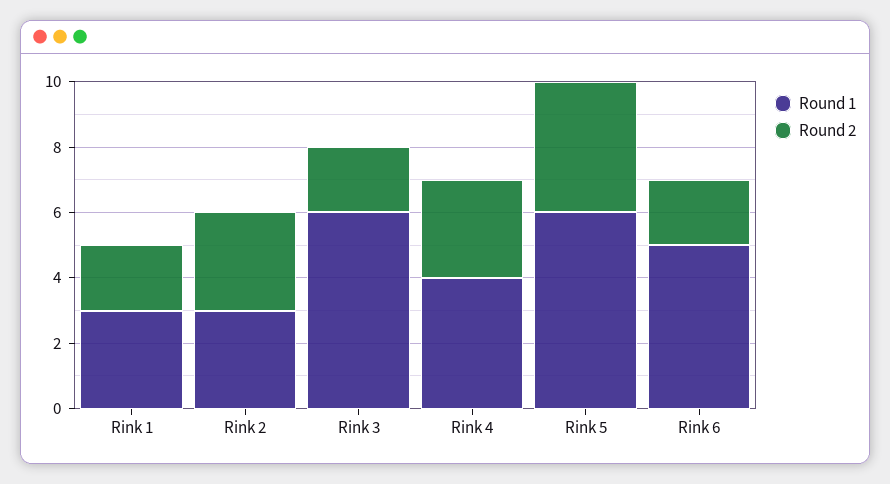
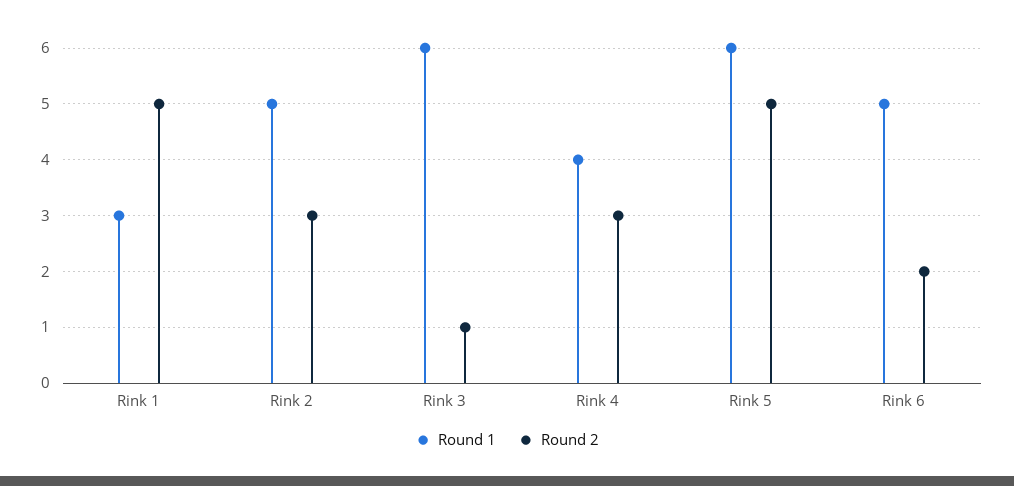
  {
    "Round 1": {
      "Rink 1": 3,
-     "Rink 2": 3,
+     "Rink 2": 5,
      "Rink 3": 6,
      "Rink 4": 4,
      "Rink 5": 6,
      "Rink 6": 5
    },
    "Round 2": {
-     "Rink 1": 2,
+     "Rink 1": 5,
      "Rink 2": 3,
-     "Rink 3": 2,
+     "Rink 3": 1,
      "Rink 4": 3,
-     "Rink 5": 4,
+     "Rink 5": 5,
      "Rink 6": 2
    }
  }

